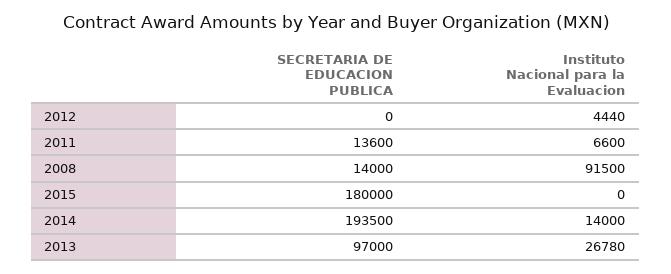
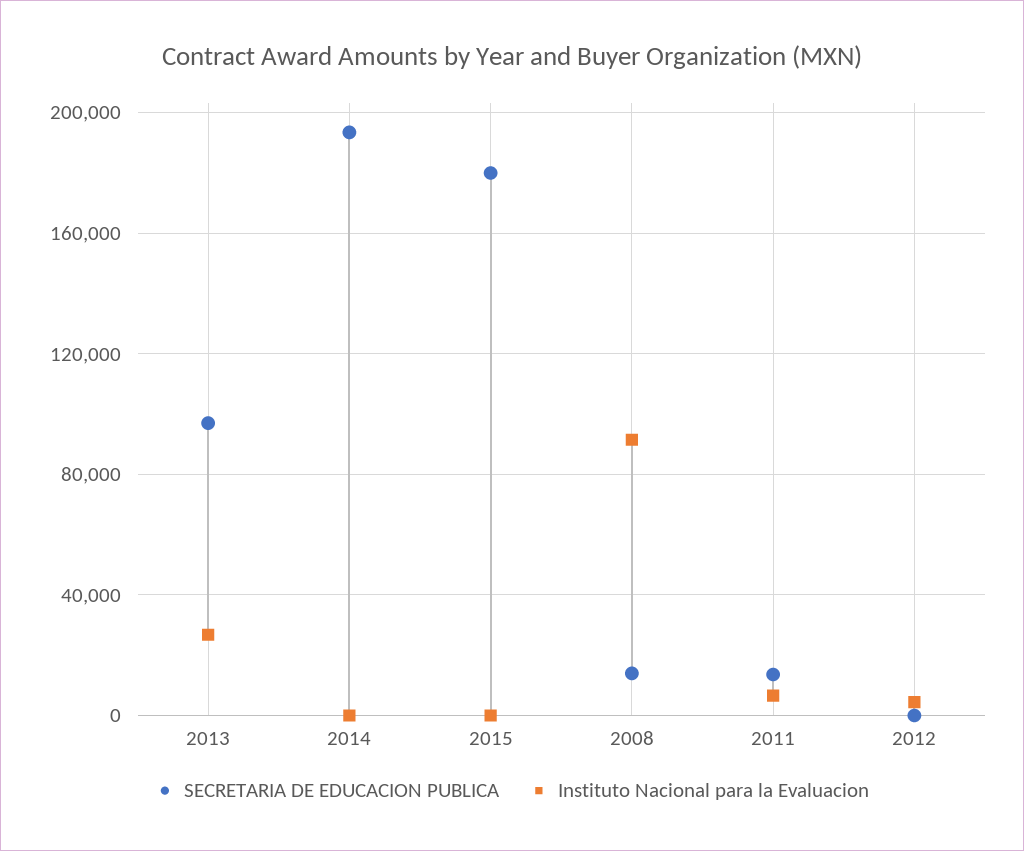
  {
    "SECRETARIA DE EDUCACION PUBLICA": {
      "2012": 0,
      "2011": 13600,
      "2008": 14000,
      "2015": 180000,
      "2014": 193500,
      "2013": 97000
    },
    "Instituto Nacional para la Evaluacion": {
      "2012": 4440,
      "2011": 6600,
      "2008": 91500,
      "2015": 0,
-     "2014": 14000,
+     "2014": 0,
      "2013": 26780
    }
  }

